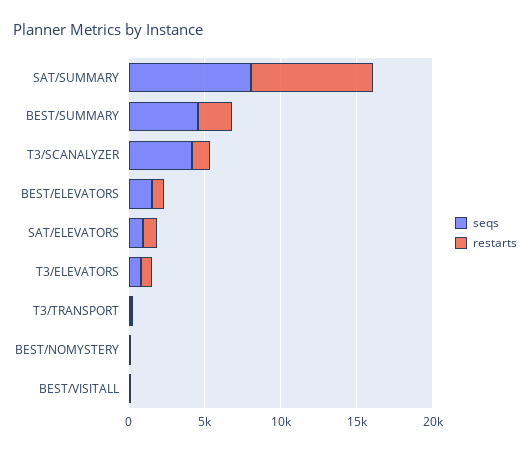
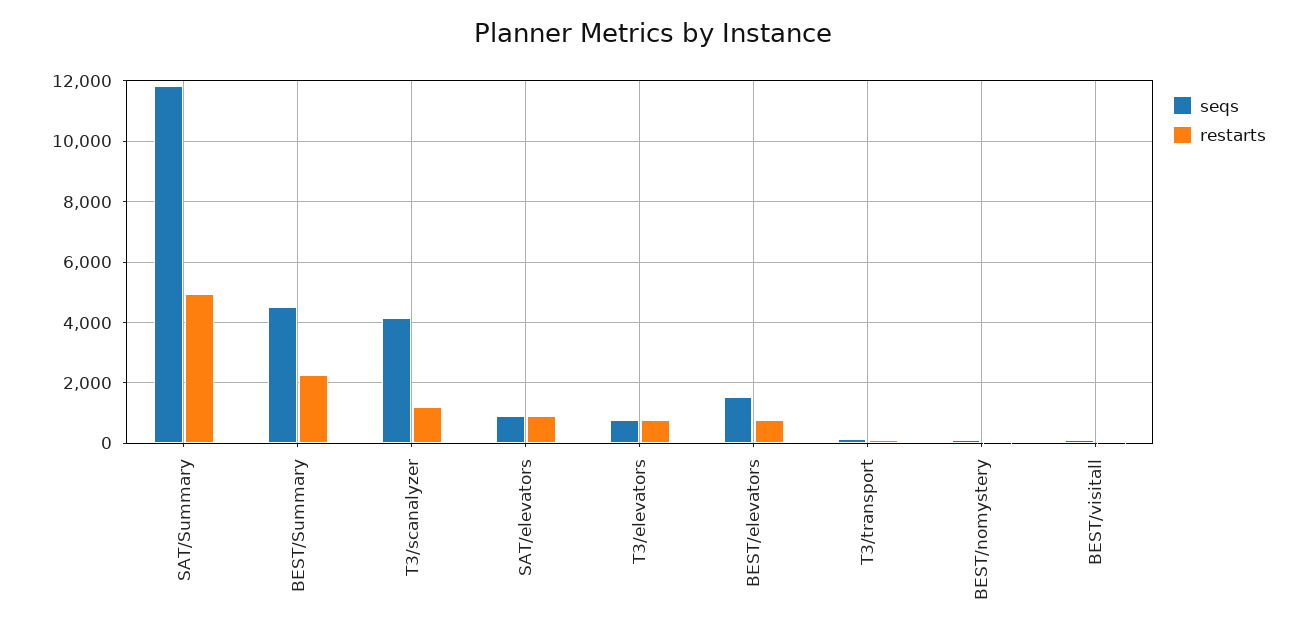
  {
    "seqs": {
-     "SAT/SUMMARY": 8000,
+     "SAT/SUMMARY": 11800,
      "BEST/SUMMARY": 4600,
      "T3/SCANALYZER": 4200,
      "BEST/ELEVATORS": 1600,
      "SAT/ELEVATORS": 1000,
      "T3/ELEVATORS": 800,
      "T3/TRANSPORT": 200,
      "BEST/NOMYSTERY": 200,
      "BEST/VISITALL": 0
    },
    "restarts": {
-     "SAT/SUMMARY": 8000,
+     "SAT/SUMMARY": 5000,
      "BEST/SUMMARY": 2200,
      "T3/SCANALYZER": 1200,
      "BEST/ELEVATORS": 800,
      "SAT/ELEVATORS": 1000,
      "T3/ELEVATORS": 800,
      "T3/TRANSPORT": 200,
      "BEST/NOMYSTERY": 0,
      "BEST/VISITALL": 0
    }
  }

